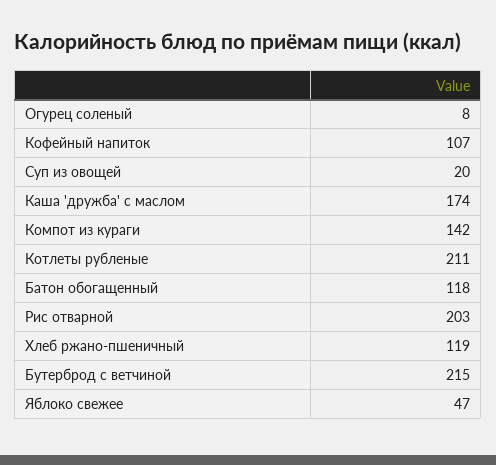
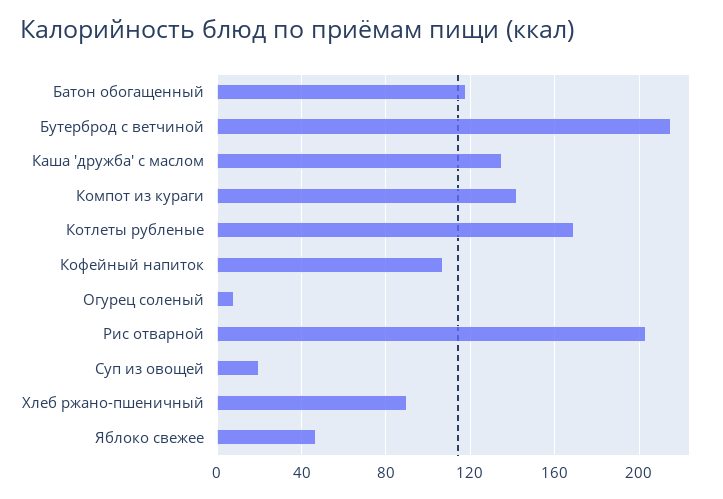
  {
    "Огурец соленый": 8,
    "Кофейный напиток": 107,
    "Суп из овощей": 20,
-   "Каша 'дружба' с маслом": 174,
+   "Каша 'дружба' с маслом": 135,
    "Компот из кураги": 142,
-   "Котлеты рубленые": 211,
+   "Котлеты рубленые": 170,
    "Батон обогащенный": 118,
    "Рис отварной": 203,
-   "Хлеб ржано-пшеничный": 119,
+   "Хлеб ржано-пшеничный": 90,
    "Бутерброд с ветчиной": 215,
    "Яблоко свежее": 47
  }

